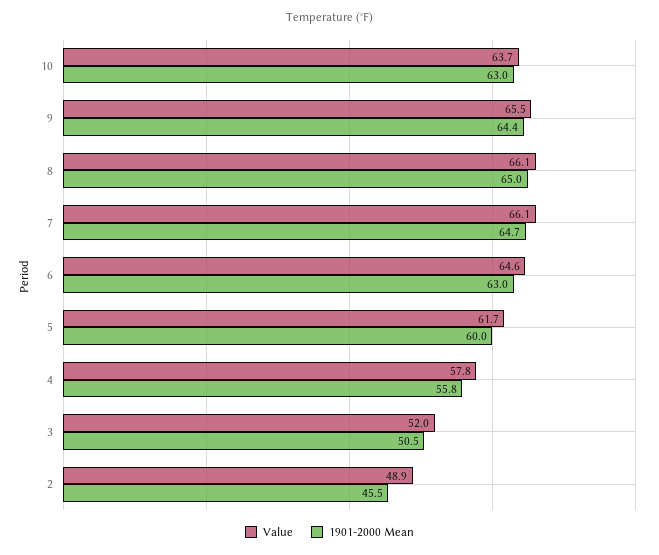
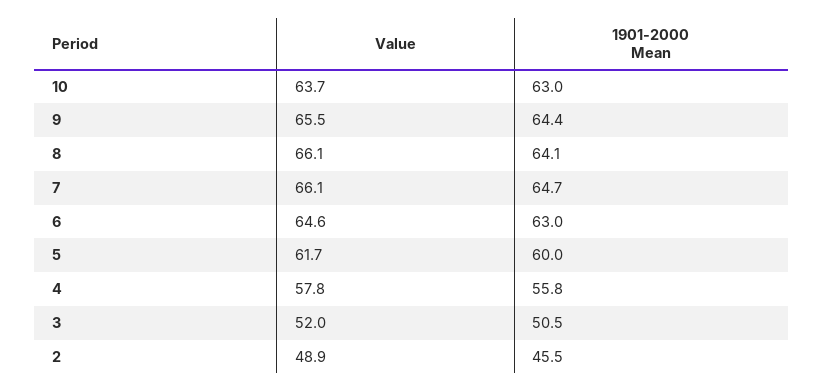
  {
    "Value": {
      "10": 63.7,
      "9": 65.5,
      "8": 66.1,
      "7": 66.1,
      "6": 64.6,
      "5": 61.7,
      "4": 57.8,
      "3": 52,
      "2": 48.9
    },
    "1901-2000 Mean": {
      "10": 63,
      "9": 64.4,
-     "8": 65,
+     "8": 64.1,
      "7": 64.7,
      "6": 63,
      "5": 60,
      "4": 55.8,
      "3": 50.5,
      "2": 45.5
    }
  }

